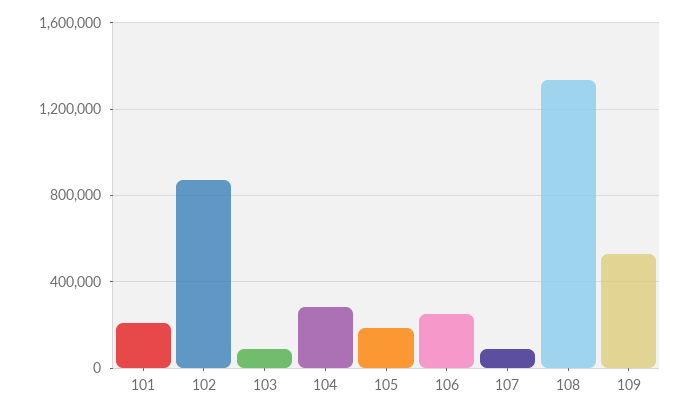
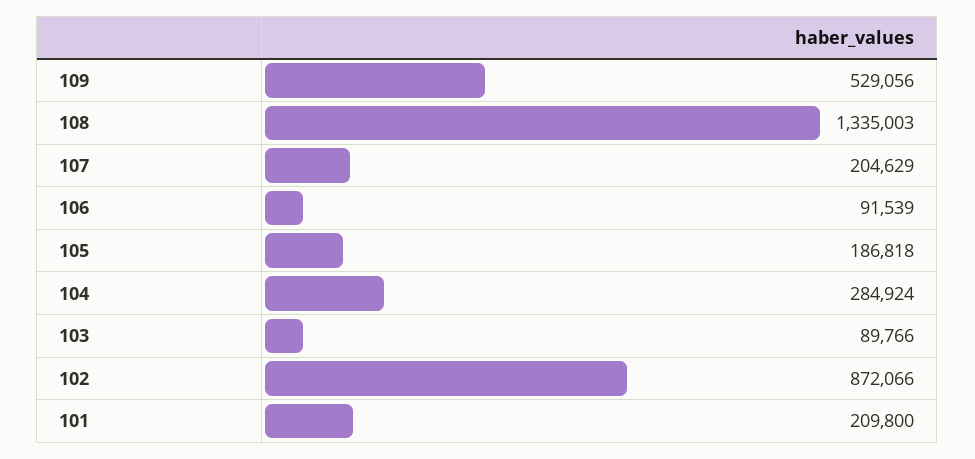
  {
    "101": 209800,
    "102": 872066,
    "103": 89766,
    "104": 284924,
    "105": 186818,
-   "106": 250000,
+   "106": 91539,
-   "107": 100000,
+   "107": 204629,
    "108": 1335003,
    "109": 529056
  }

